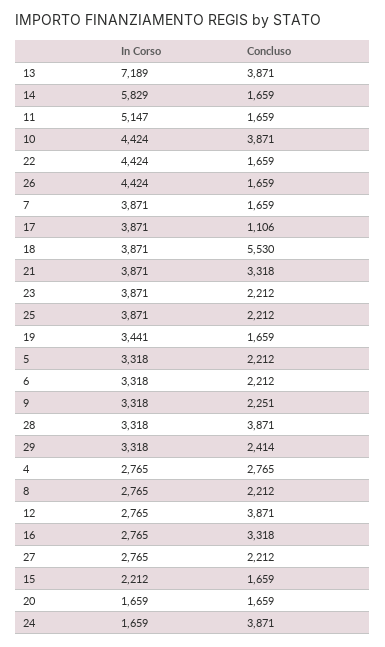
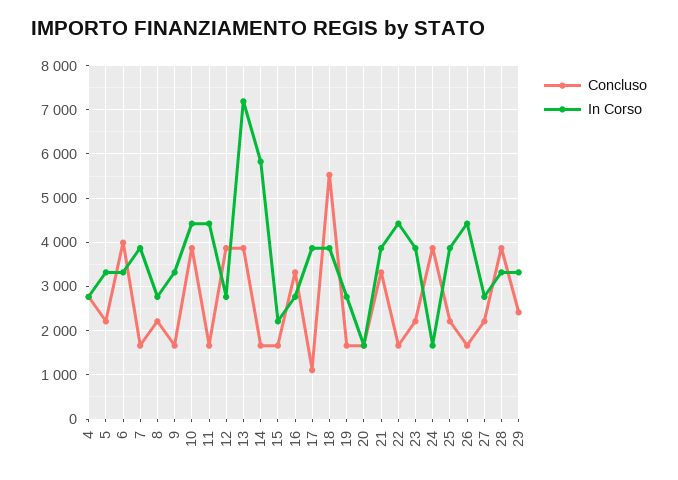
  {
    "In Corso": {
      "13": 7189,
      "14": 5829,
-     "11": 5147,
+     "11": 4400,
      "10": 4424,
      "22": 4424,
      "26": 4424,
      "7": 3871,
      "17": 3871,
      "18": 3871,
      "21": 3871,
      "23": 3871,
      "25": 3871,
-     "19": 3441,
+     "19": 2800,
      "5": 3318,
      "6": 3318,
      "9": 3318,
      "28": 3318,
      "29": 3318,
      "4": 2765,
      "8": 2765,
      "12": 2765,
      "16": 2765,
      "27": 2765,
      "15": 2212,
      "20": 1659,
      "24": 1659
    },
    "Concluso": {
      "13": 3871,
      "14": 1659,
      "11": 1659,
      "10": 3871,
      "22": 1659,
      "26": 1659,
      "7": 1659,
      "17": 1106,
      "18": 5530,
      "21": 3318,
      "23": 2212,
      "25": 2212,
      "19": 1659,
      "5": 2212,
-     "6": 2212,
+     "6": 4000,
-     "9": 2251,
+     "9": 1600,
      "28": 3871,
      "29": 2414,
      "4": 2765,
      "8": 2212,
      "12": 3871,
      "16": 3318,
      "27": 2212,
      "15": 1659,
      "20": 1659,
      "24": 3871
    }
  }

